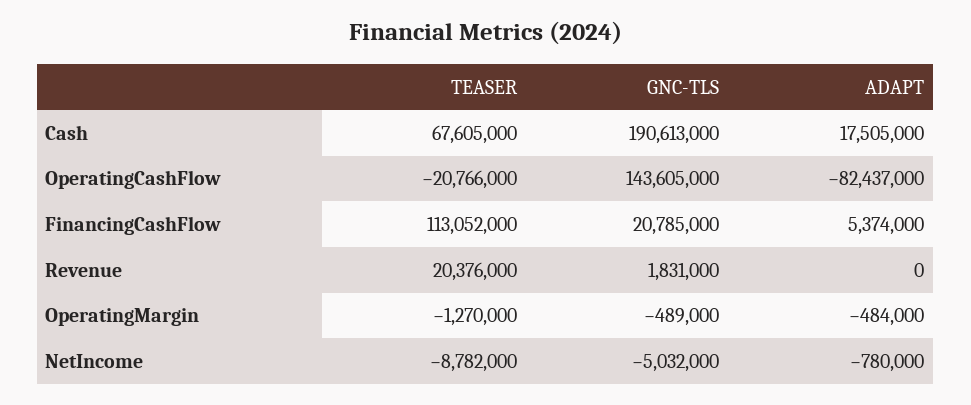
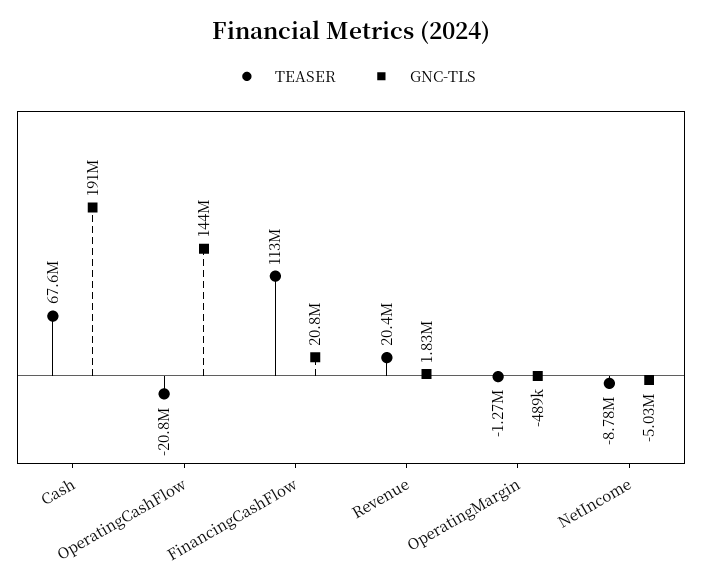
  {
    "TEASER": {
      "Cash": 67605000,
      "OperatingCashFlow": -20766000,
      "FinancingCashFlow": 113052000,
      "Revenue": 20376000,
      "OperatingMargin": -1270000,
      "NetIncome": -8782000
    },
    "GNC-TLS": {
      "Cash": 190613000,
      "OperatingCashFlow": 143605000,
      "FinancingCashFlow": 20785000,
      "Revenue": 1831000,
      "OperatingMargin": -489000,
      "NetIncome": -5032000
-   },
+   }
-   "ADAPT": {
-     "Cash": 17505000,
-     "OperatingCashFlow": -82437000,
-     "FinancingCashFlow": 5374000,
-     "Revenue": 0,
-     "OperatingMargin": -484000,
-     "NetIncome": -780000
-   }
  }

